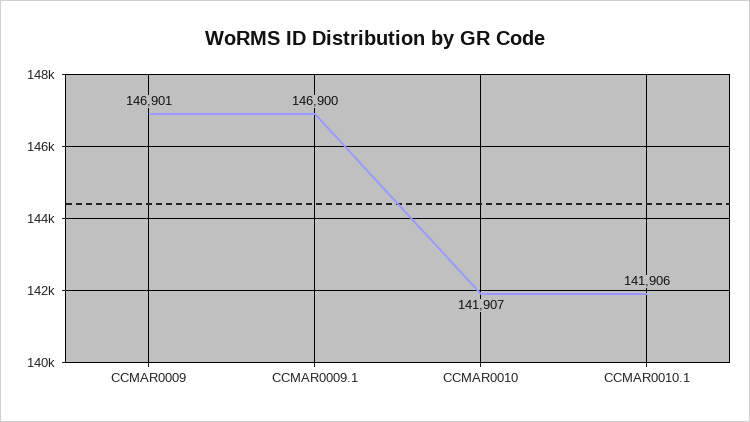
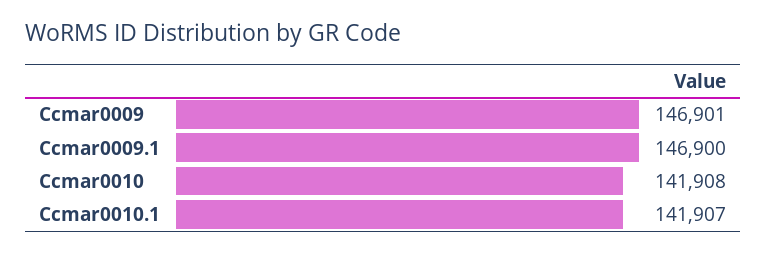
  {
    "CCMAR0009": 146901,
    "CCMAR0009.1": 146900,
-   "CCMAR0010": 141907,
+   "CCMAR0010": 141908,
-   "CCMAR0010.1": 141906
+   "CCMAR0010.1": 141907
  }

